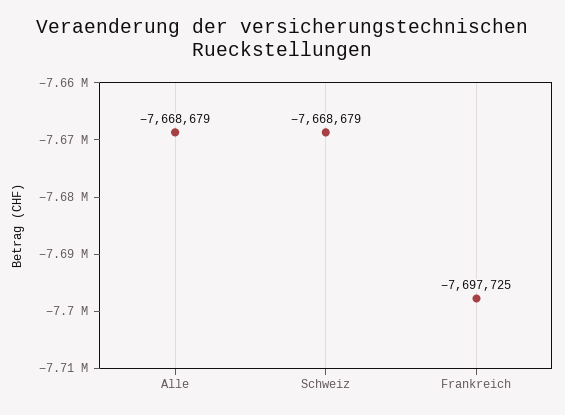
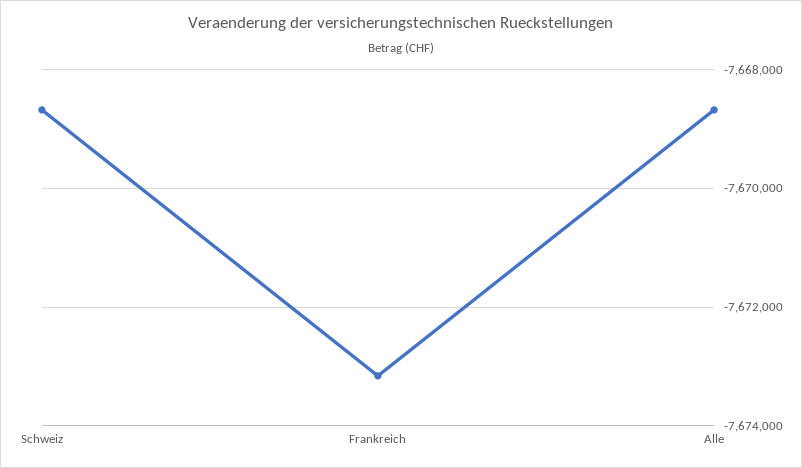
  {
    "Alle": -7668679,
    "Schweiz": -7668679,
-   "Frankreich": -7697725
+   "Frankreich": -7673200
  }

